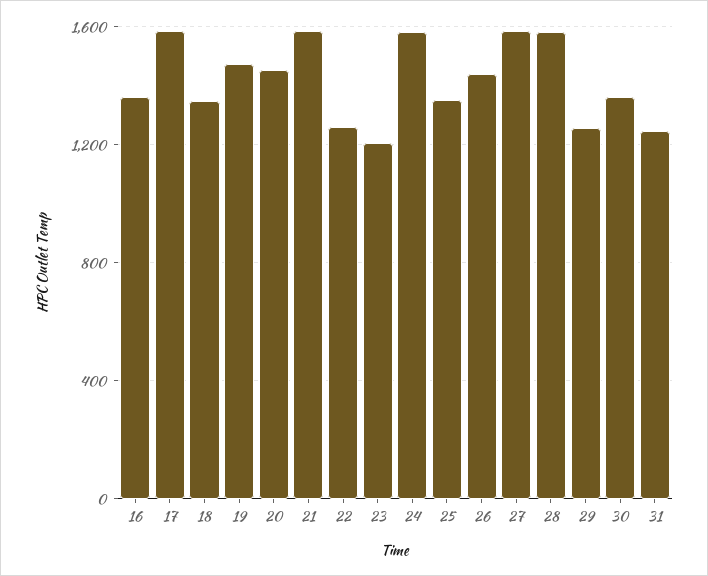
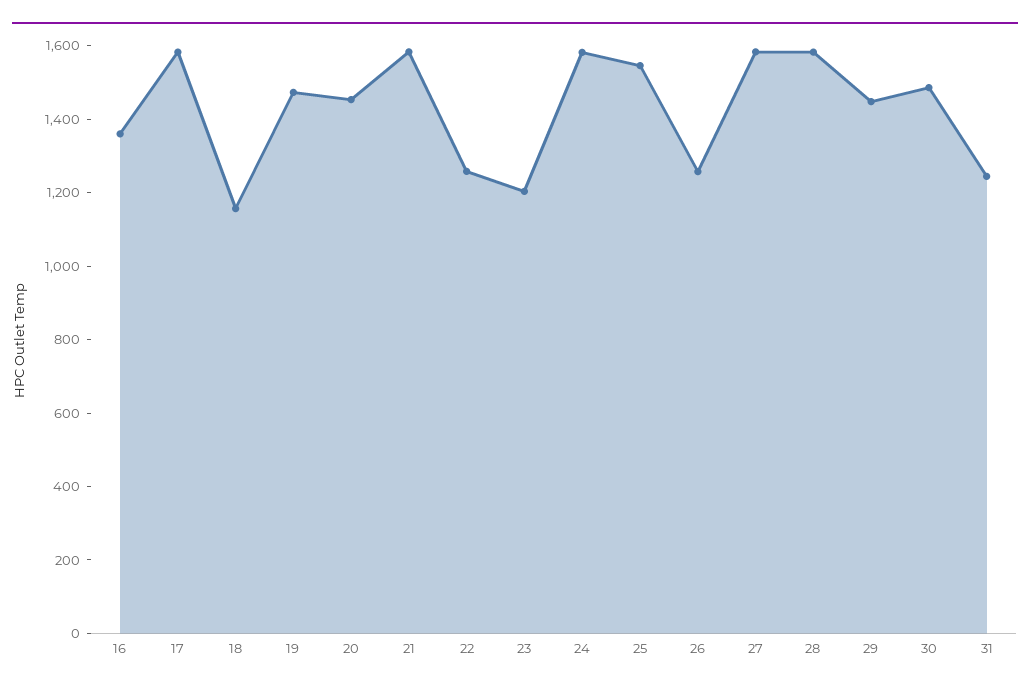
  {
    "16": 1350,
    "17": 1600,
-   "18": 1350,
+   "18": 1150,
    "19": 1450,
    "20": 1450,
    "21": 1600,
    "22": 1250,
    "23": 1200,
    "24": 1600,
-   "25": 1350,
+   "25": 1550,
-   "26": 1450,
+   "26": 1250,
    "27": 1600,
    "28": 1600,
-   "29": 1250,
+   "29": 1450,
-   "30": 1350,
+   "30": 1500,
    "31": 1250
  }

